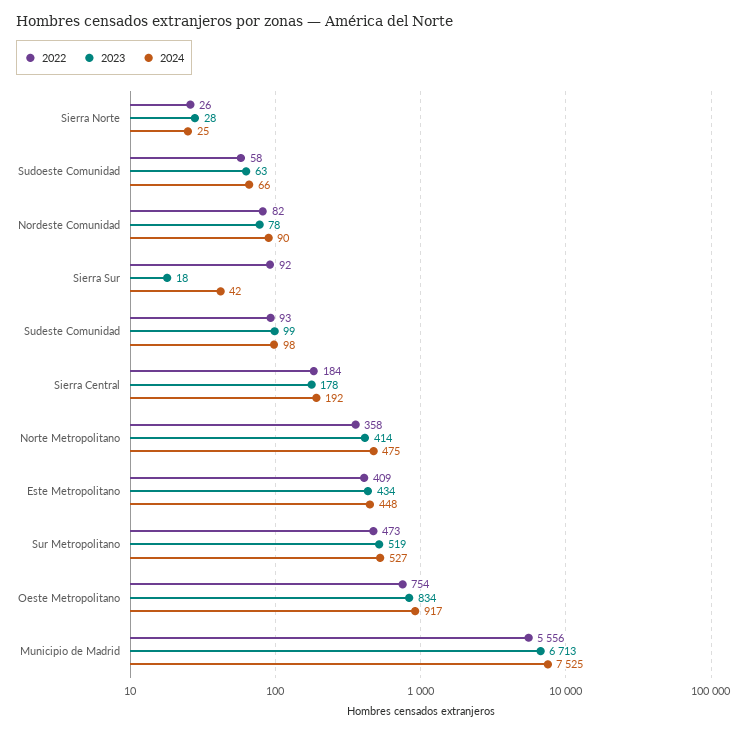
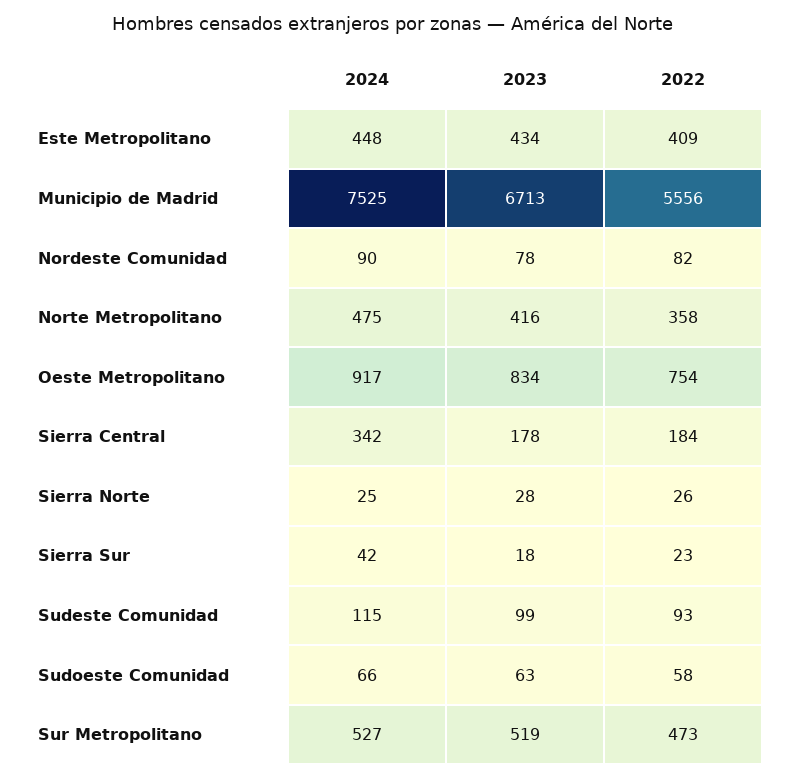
  {
    "2022": {
      "Sierra Norte": 26,
      "Sudoeste Comunidad": 58,
      "Nordeste Comunidad": 82,
-     "Sierra Sur": 92,
+     "Sierra Sur": 23,
      "Sudeste Comunidad": 93,
      "Sierra Central": 184,
      "Norte Metropolitano": 358,
      "Este Metropolitano": 409,
      "Sur Metropolitano": 473,
      "Oeste Metropolitano": 754,
      "Municipio de Madrid": 5556
    },
    "2023": {
      "Sierra Norte": 28,
      "Sudoeste Comunidad": 63,
      "Nordeste Comunidad": 78,
      "Sierra Sur": 18,
      "Sudeste Comunidad": 99,
      "Sierra Central": 178,
-     "Norte Metropolitano": 414,
+     "Norte Metropolitano": 416,
      "Este Metropolitano": 434,
      "Sur Metropolitano": 519,
      "Oeste Metropolitano": 834,
      "Municipio de Madrid": 6713
    },
    "2024": {
      "Sierra Norte": 25,
      "Sudoeste Comunidad": 66,
      "Nordeste Comunidad": 90,
      "Sierra Sur": 42,
-     "Sudeste Comunidad": 98,
+     "Sudeste Comunidad": 115,
-     "Sierra Central": 192,
+     "Sierra Central": 342,
      "Norte Metropolitano": 475,
      "Este Metropolitano": 448,
      "Sur Metropolitano": 527,
      "Oeste Metropolitano": 917,
      "Municipio de Madrid": 7525
    }
  }

